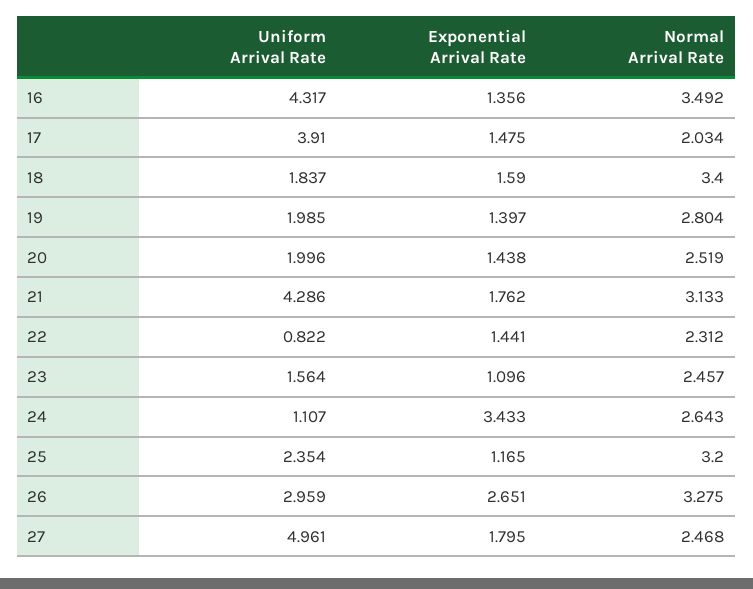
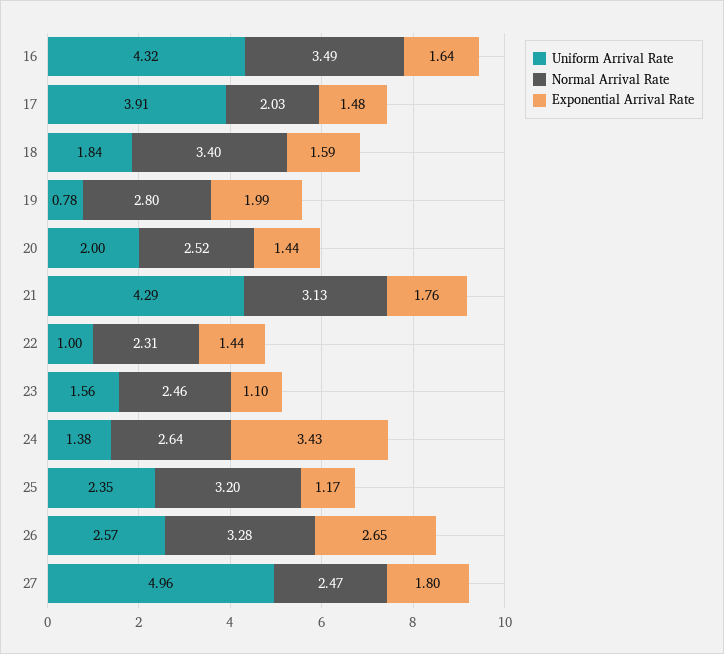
  {
    "Uniform Arrival Rate": {
      "16": 4.317,
      "17": 3.91,
      "18": 1.837,
-     "19": 1.985,
+     "19": 0.78,
      "20": 1.996,
      "21": 4.286,
-     "22": 0.822,
+     "22": 1,
      "23": 1.564,
-     "24": 1.107,
+     "24": 1.38,
      "25": 2.354,
-     "26": 2.959,
+     "26": 2.57,
      "27": 4.961
    },
    "Exponential Arrival Rate": {
-     "16": 1.356,
+     "16": 1.64,
      "17": 1.475,
      "18": 1.59,
-     "19": 1.397,
+     "19": 1.99,
      "20": 1.438,
      "21": 1.762,
      "22": 1.441,
      "23": 1.096,
      "24": 3.433,
      "25": 1.165,
      "26": 2.651,
      "27": 1.795
    },
    "Normal Arrival Rate": {
      "16": 3.492,
      "17": 2.034,
      "18": 3.4,
      "19": 2.804,
      "20": 2.519,
      "21": 3.133,
      "22": 2.312,
      "23": 2.457,
      "24": 2.643,
      "25": 3.2,
      "26": 3.275,
      "27": 2.468
    }
  }

